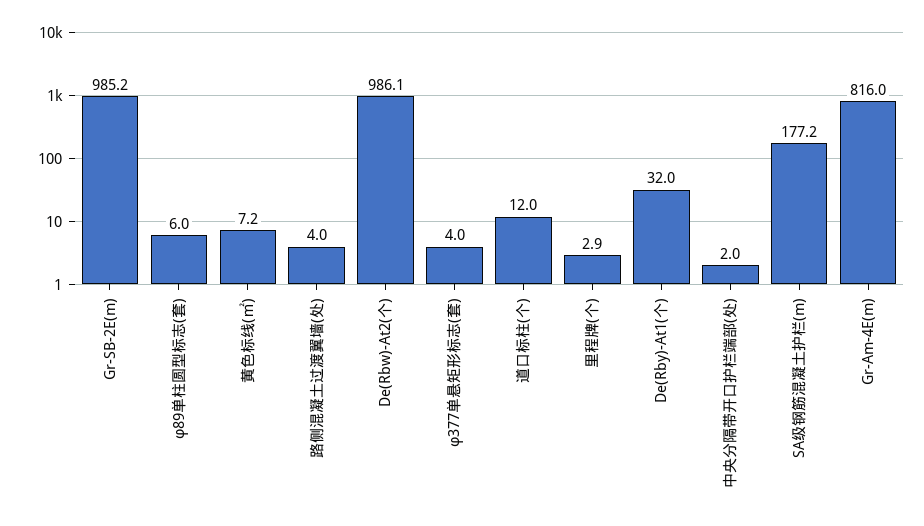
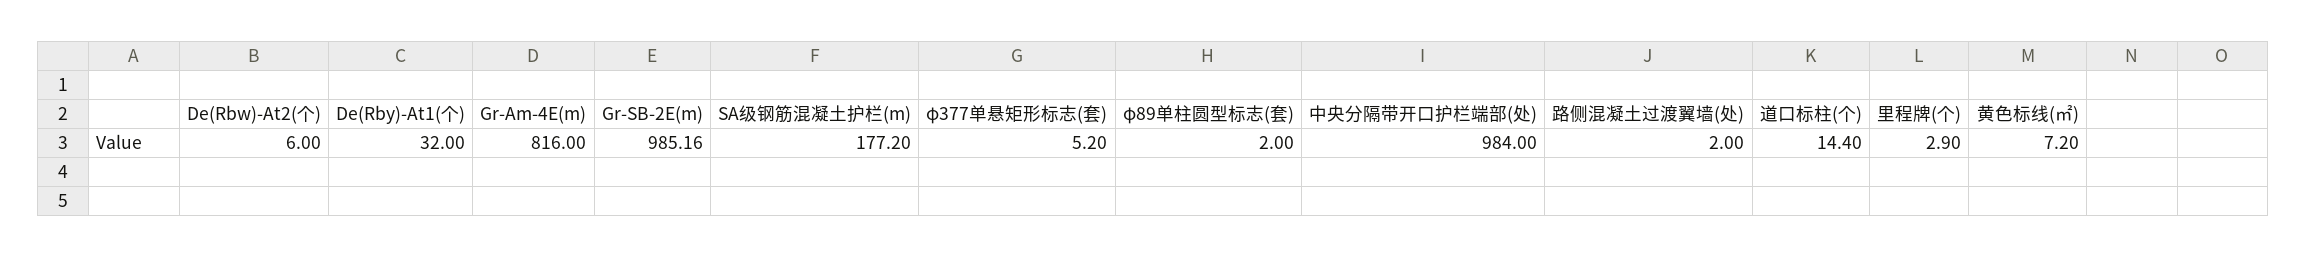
  {
    "Gr-SB-2E(m)": 985.16,
-   "φ89单柱圆型标志(套)": 6,
+   "φ89单柱圆型标志(套)": 2,
    "黄色标线(㎡)": 7.2,
-   "路侧混凝土过渡翼墙(处)": 4,
+   "路侧混凝土过渡翼墙(处)": 2,
-   "De(Rbw)-At2(个)": 986.1,
+   "De(Rbw)-At2(个)": 6,
-   "φ377单悬矩形标志(套)": 4,
+   "φ377单悬矩形标志(套)": 5.2,
-   "道口标柱(个)": 12,
+   "道口标柱(个)": 14.4,
    "里程牌(个)": 2.9,
    "De(Rby)-At1(个)": 32,
-   "中央分隔带开口护栏端部(处)": 2,
+   "中央分隔带开口护栏端部(处)": 984,
    "SA级钢筋混凝土护栏(m)": 177.2,
    "Gr-Am-4E(m)": 816
  }

